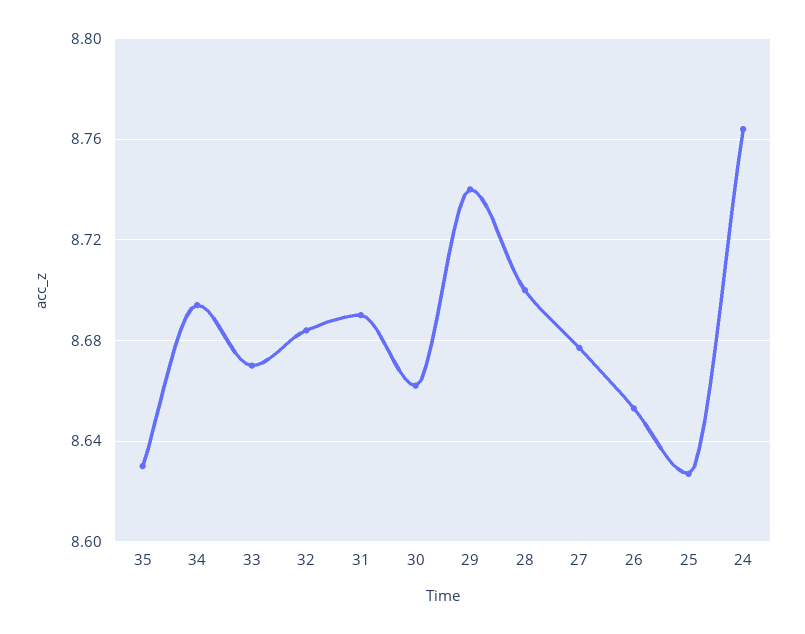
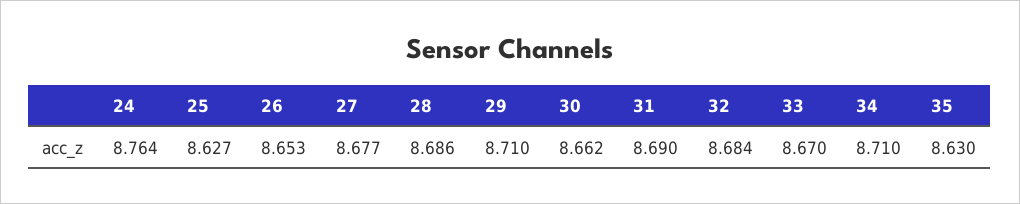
  {
    "35": 8.63,
-   "34": 8.695,
+   "34": 8.71,
    "33": 8.67,
    "32": 8.684,
    "31": 8.69,
    "30": 8.662,
-   "29": 8.74,
+   "29": 8.71,
-   "28": 8.7,
+   "28": 8.686,
    "27": 8.677,
    "26": 8.653,
    "25": 8.627,
    "24": 8.764
  }

